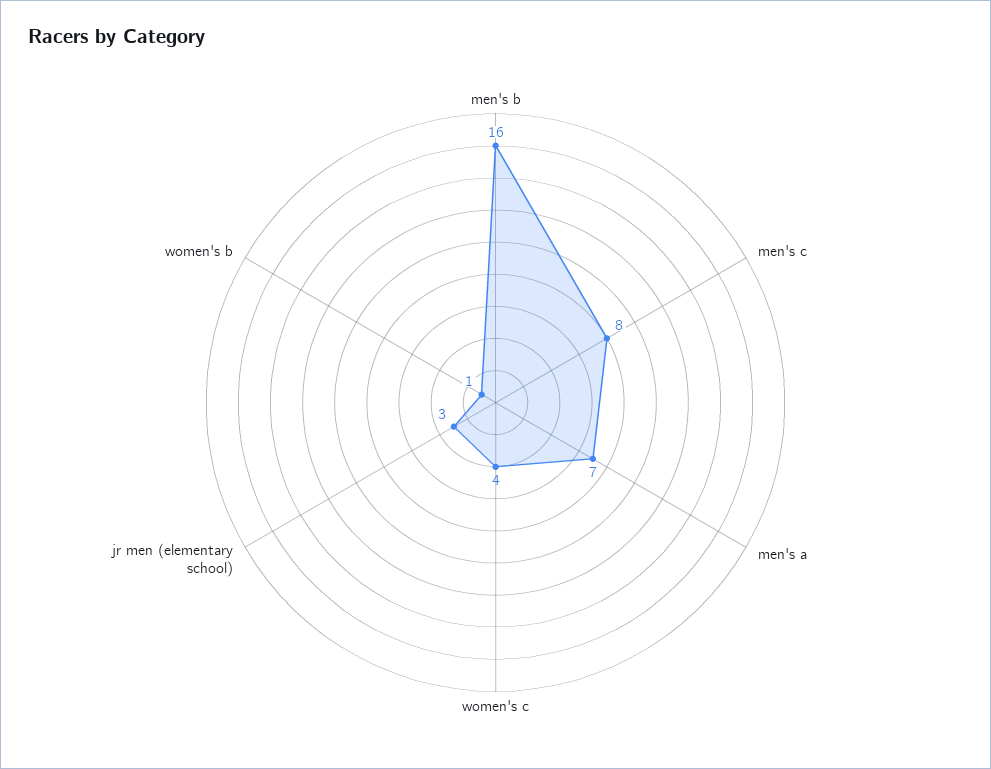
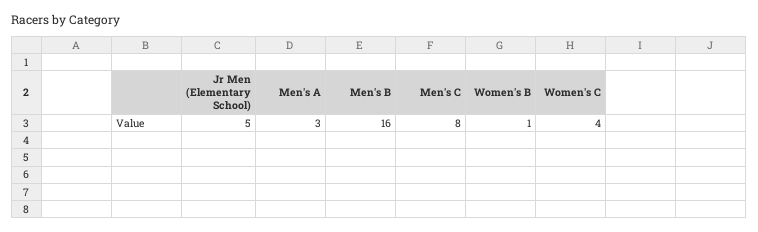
  {
    "men's b": 16,
    "men's c": 8,
-   "men's a": 7,
+   "men's a": 3,
    "women's c": 4,
-   "jr men (elementary school)": 3,
+   "jr men (elementary school)": 5,
    "women's b": 1
  }

